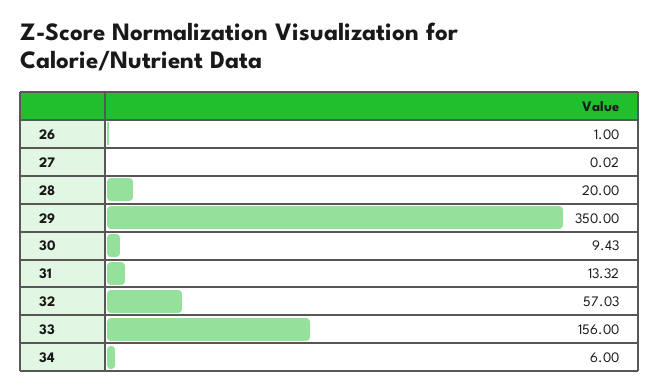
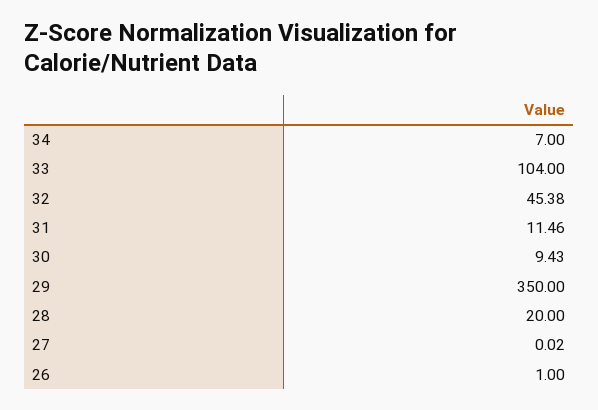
  {
    "26": 1,
    "27": 0.02,
    "28": 20,
    "29": 350,
    "30": 9.43,
-   "31": 13.32,
+   "31": 11.46,
-   "32": 57.03,
+   "32": 45.38,
-   "33": 156,
+   "33": 104,
-   "34": 6
+   "34": 7
  }

